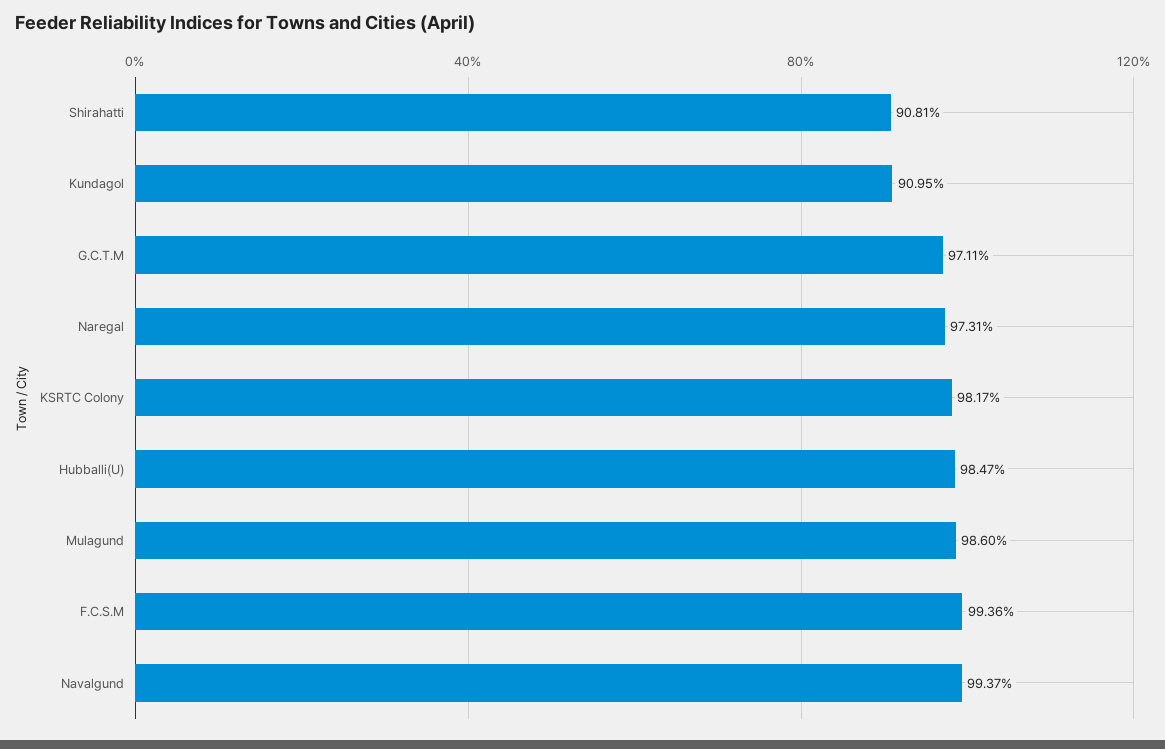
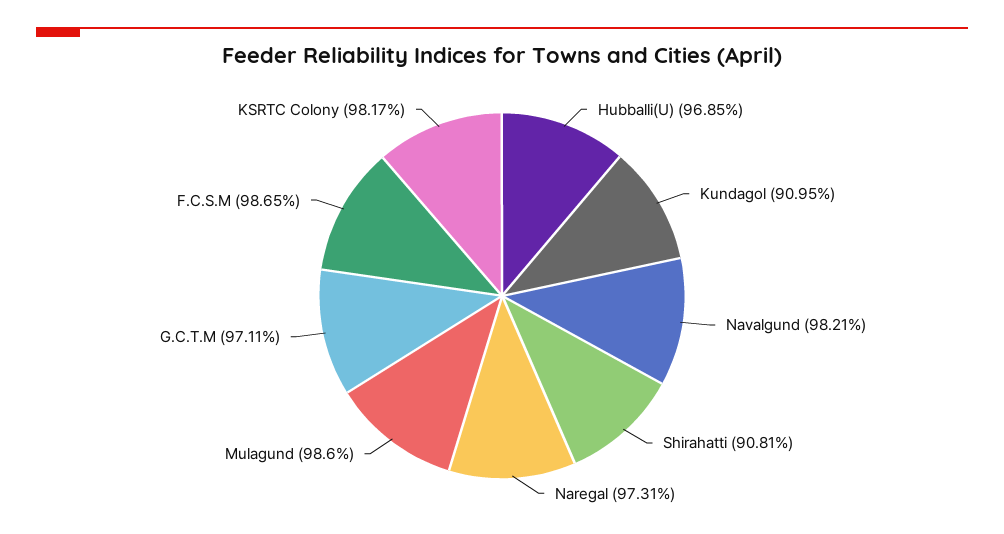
  {
    "Shirahatti": 90.81,
    "Kundagol": 90.95,
    "G.C.T.M": 97.11,
    "Naregal": 97.31,
    "KSRTC Colony": 98.17,
-   "Hubballi(U)": 98.47,
+   "Hubballi(U)": 96.85,
    "Mulagund": 98.6,
-   "F.C.S.M": 99.36,
+   "F.C.S.M": 98.65,
-   "Navalgund": 99.37
+   "Navalgund": 98.21
  }

